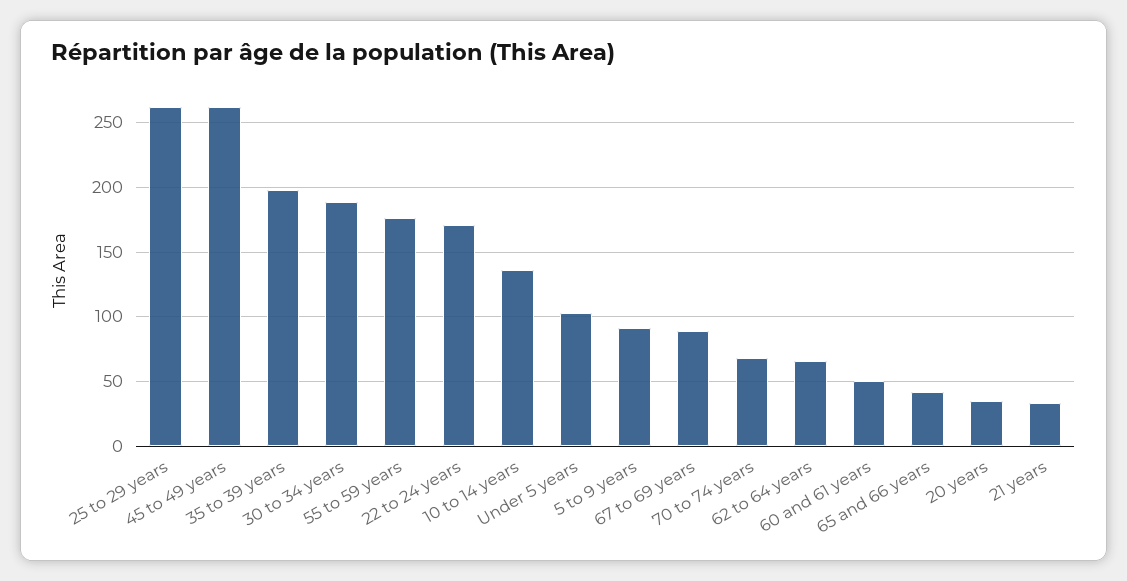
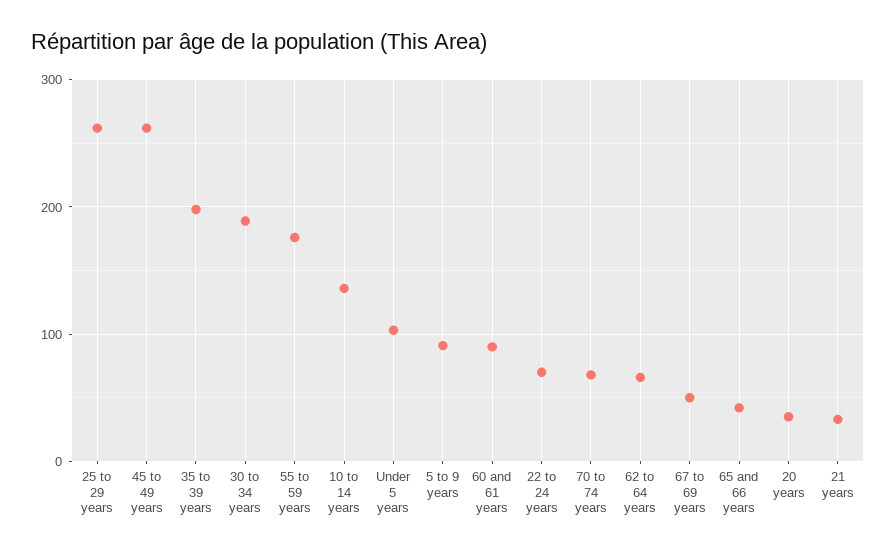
  {
    "25 to 29 years": 260,
    "45 to 49 years": 260,
    "35 to 39 years": 200,
    "30 to 34 years": 190,
    "55 to 59 years": 175,
-   "22 to 24 years": 170,
+   "22 to 24 years": 70,
    "10 to 14 years": 135,
    "Under 5 years": 105,
    "5 to 9 years": 90,
-   "67 to 69 years": 90,
+   "67 to 69 years": 50,
    "70 to 74 years": 70,
    "62 to 64 years": 65,
-   "60 and 61 years": 50,
+   "60 and 61 years": 90,
    "65 and 66 years": 40,
    "20 years": 35,
    "21 years": 35
  }

